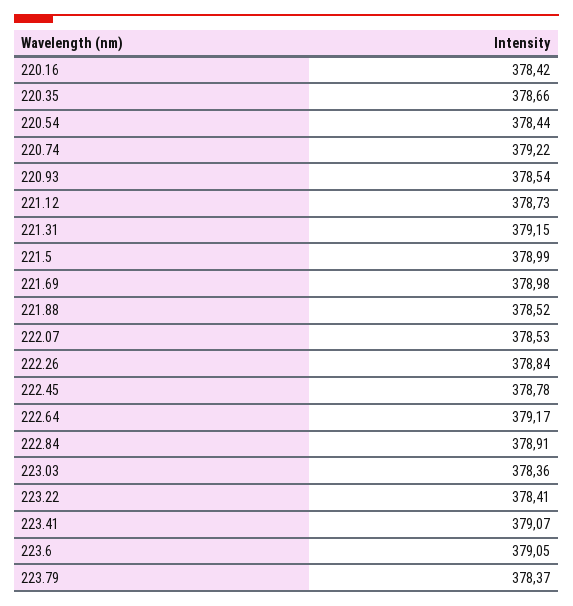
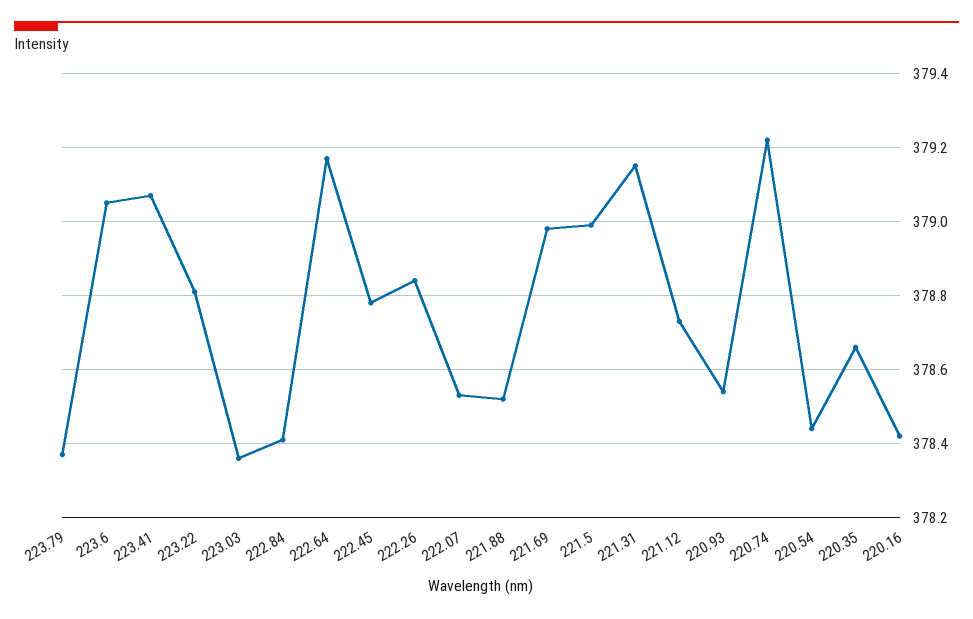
  {
    "220.16": 378.42,
    "220.35": 378.66,
    "220.54": 378.44,
    "220.74": 379.22,
    "220.93": 378.54,
    "221.12": 378.73,
    "221.31": 379.15,
    "221.5": 378.99,
    "221.69": 378.98,
    "221.88": 378.52,
    "222.07": 378.53,
    "222.26": 378.84,
    "222.45": 378.78,
    "222.64": 379.17,
-   "222.84": 378.91,
+   "222.84": 378.4,
    "223.03": 378.36,
-   "223.22": 378.41,
+   "223.22": 378.8,
    "223.41": 379.07,
    "223.6": 379.05,
    "223.79": 378.37
  }

